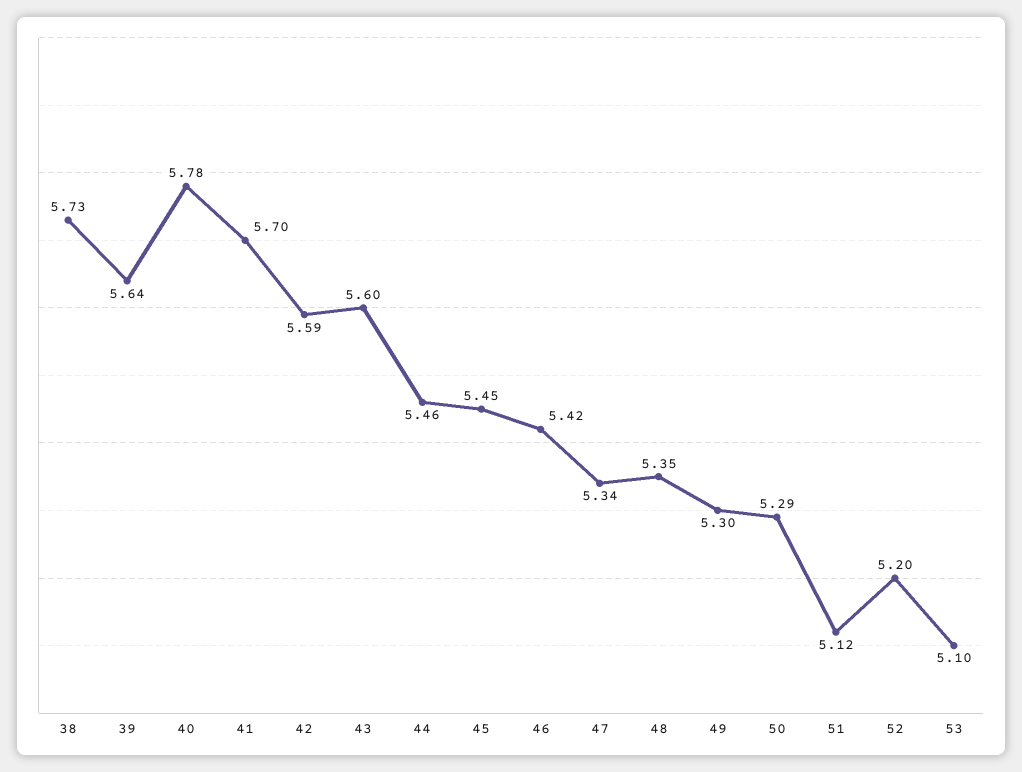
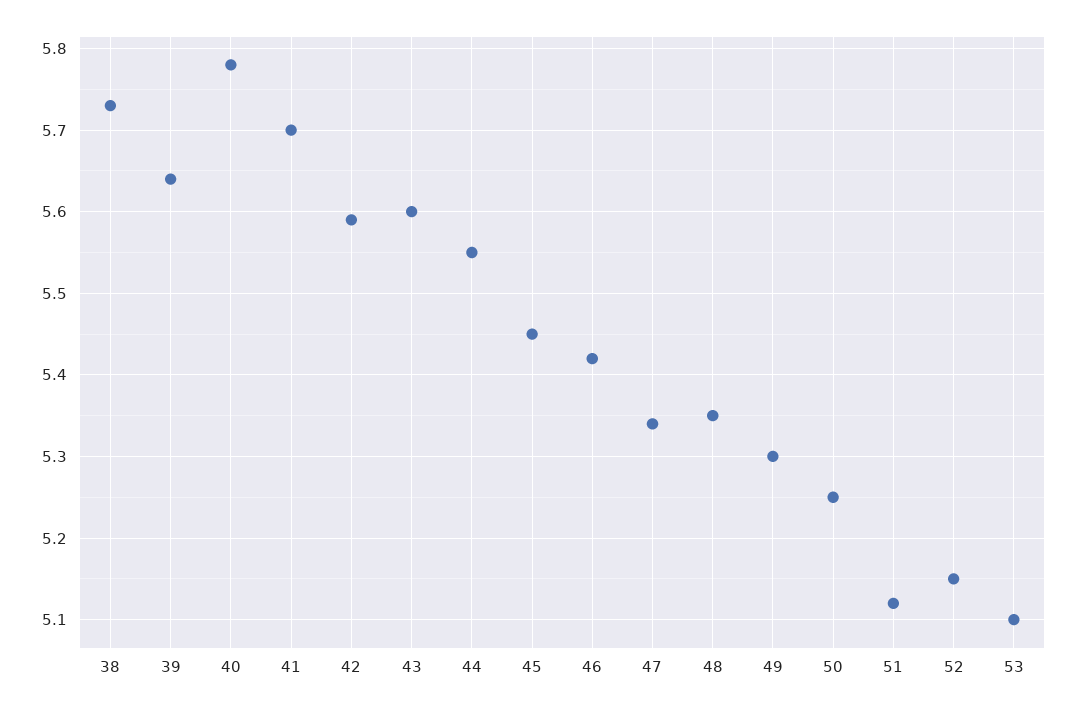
  {
    "38": 5.73,
    "39": 5.64,
    "40": 5.78,
    "41": 5.7,
    "42": 5.59,
    "43": 5.6,
-   "44": 5.46,
+   "44": 5.55,
    "45": 5.45,
    "46": 5.42,
    "47": 5.34,
    "48": 5.35,
    "49": 5.3,
-   "50": 5.29,
+   "50": 5.25,
    "51": 5.12,
-   "52": 5.2,
+   "52": 5.15,
    "53": 5.1
  }

